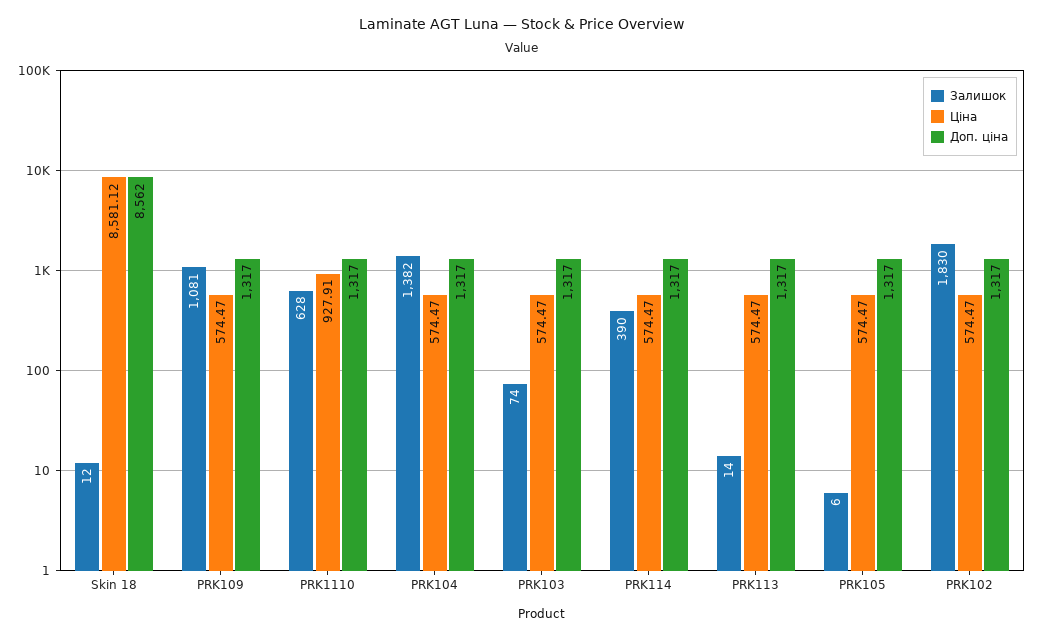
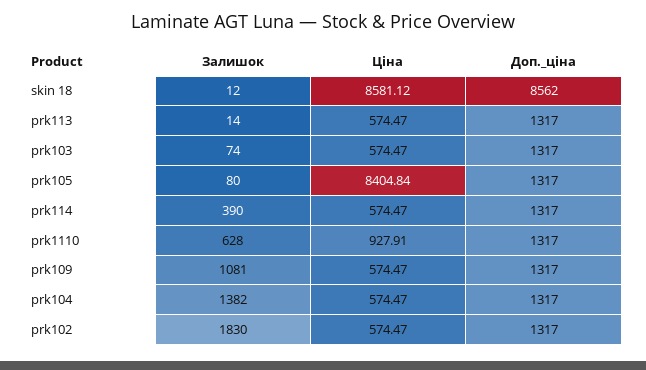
  {
    "Залишок": {
      "Skin 18": 12,
      "PRK109": 1081,
      "PRK1110": 628,
      "PRK104": 1382,
      "PRK103": 74,
      "PRK114": 390,
      "PRK113": 14,
-     "PRK105": 6,
+     "PRK105": 80,
      "PRK102": 1830
    },
    "Ціна": {
      "Skin 18": 8581.12,
      "PRK109": 574.47,
      "PRK1110": 927.91,
      "PRK104": 574.47,
      "PRK103": 574.47,
      "PRK114": 574.47,
      "PRK113": 574.47,
-     "PRK105": 574.47,
+     "PRK105": 8404.84,
      "PRK102": 574.47
    },
    "Доп. ціна": {
      "Skin 18": 8562,
      "PRK109": 1317,
      "PRK1110": 1317,
      "PRK104": 1317,
      "PRK103": 1317,
      "PRK114": 1317,
      "PRK113": 1317,
      "PRK105": 1317,
      "PRK102": 1317
    }
  }

